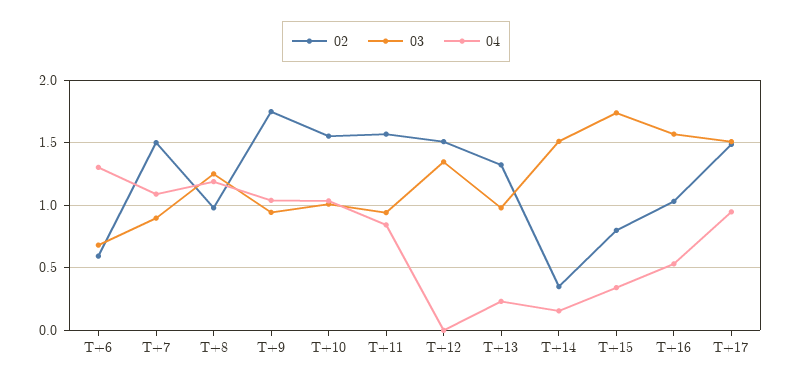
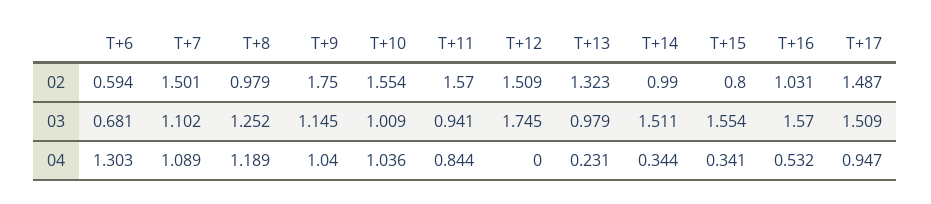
  {
    "02": {
      "T+6": 0.594,
      "T+7": 1.501,
      "T+8": 0.979,
      "T+9": 1.75,
      "T+10": 1.554,
      "T+11": 1.57,
      "T+12": 1.509,
      "T+13": 1.323,
-     "T+14": 0.35,
+     "T+14": 0.99,
      "T+15": 0.8,
      "T+16": 1.031,
      "T+17": 1.487
    },
    "03": {
      "T+6": 0.681,
-     "T+7": 0.9,
+     "T+7": 1.102,
      "T+8": 1.252,
-     "T+9": 0.95,
+     "T+9": 1.145,
      "T+10": 1.009,
      "T+11": 0.941,
-     "T+12": 1.35,
+     "T+12": 1.745,
      "T+13": 0.979,
      "T+14": 1.511,
-     "T+15": 1.75,
+     "T+15": 1.554,
      "T+16": 1.57,
      "T+17": 1.509
    },
    "04": {
      "T+6": 1.303,
      "T+7": 1.089,
      "T+8": 1.189,
      "T+9": 1.04,
      "T+10": 1.036,
      "T+11": 0.844,
      "T+12": 0,
      "T+13": 0.231,
-     "T+14": 0.15,
+     "T+14": 0.344,
      "T+15": 0.341,
      "T+16": 0.532,
      "T+17": 0.947
    }
  }

